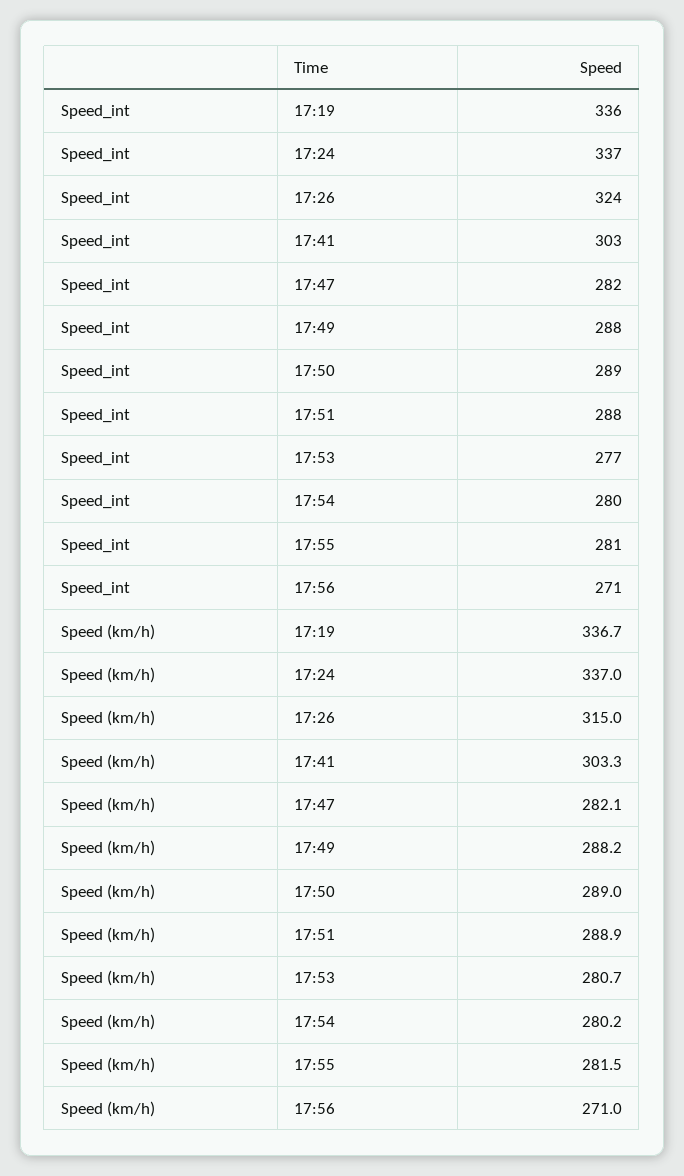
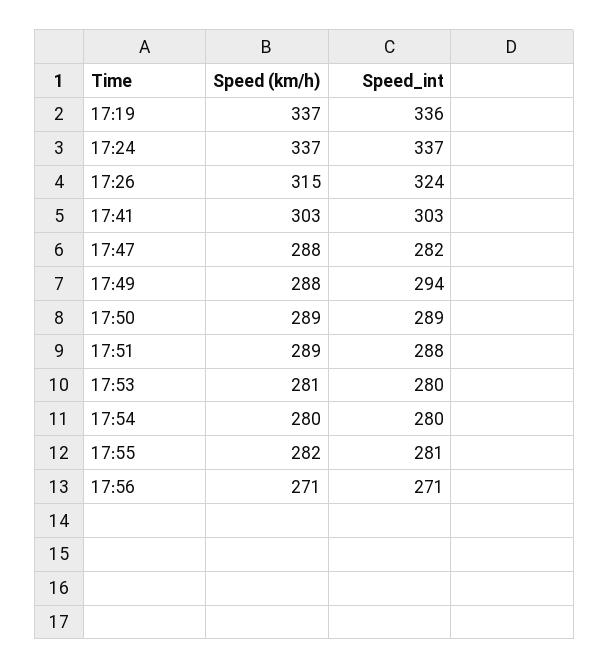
  {
    "Speed_int": {
      "17:19": 336,
      "17:24": 337,
      "17:26": 324,
      "17:41": 303,
      "17:47": 282,
-     "17:49": 288,
+     "17:49": 294,
      "17:50": 289,
      "17:51": 288,
-     "17:53": 277,
+     "17:53": 280,
      "17:54": 280,
      "17:55": 281,
      "17:56": 271
    },
    "Speed (km/h)": {
      "17:19": 336.7,
      "17:24": 337,
      "17:26": 315,
      "17:41": 303.3,
-     "17:47": 282.1,
+     "17:47": 288,
      "17:49": 288.2,
      "17:50": 289,
      "17:51": 288.9,
      "17:53": 280.7,
      "17:54": 280.2,
      "17:55": 281.5,
      "17:56": 271
    }
  }

